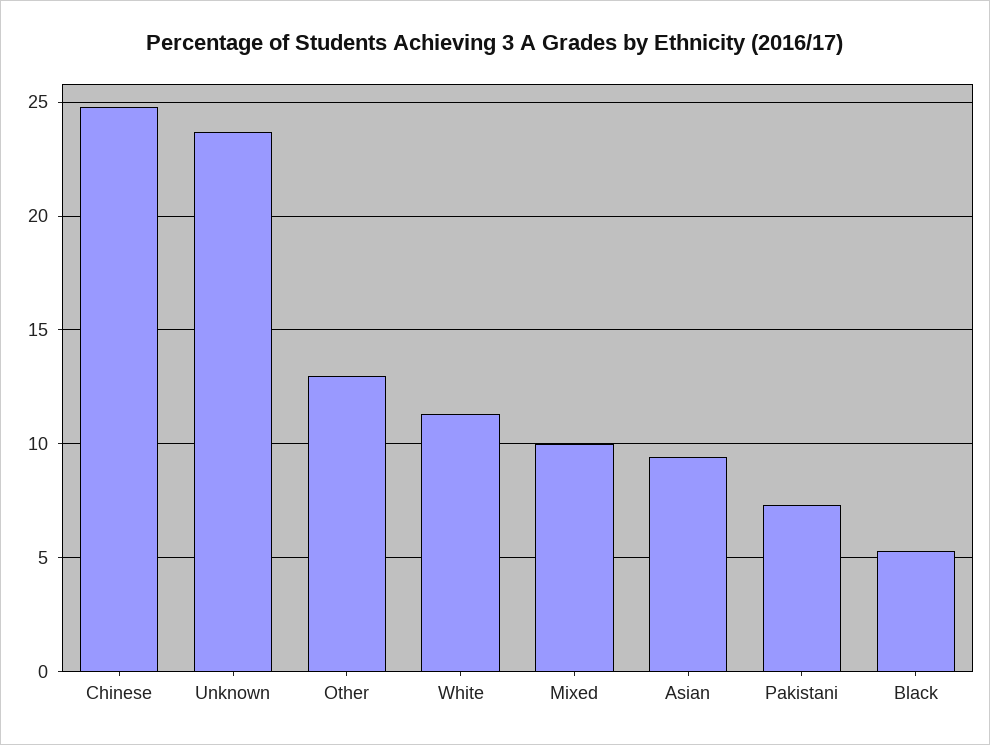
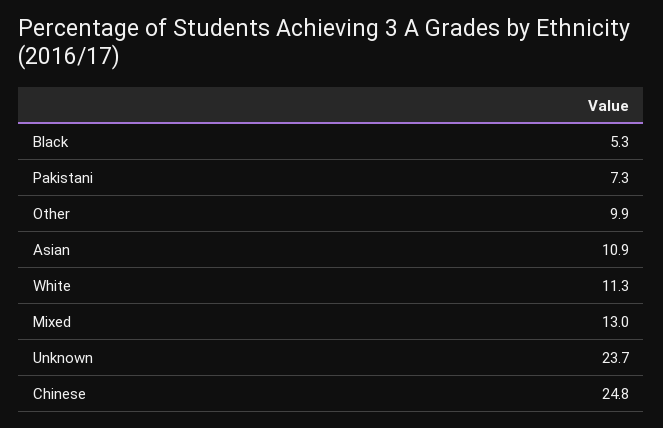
  {
    "Chinese": 24.8,
    "Unknown": 23.7,
-   "Other": 13,
+   "Other": 9.9,
    "White": 11.3,
-   "Mixed": 10,
+   "Mixed": 13,
-   "Asian": 9.5,
+   "Asian": 10.9,
    "Pakistani": 7.3,
    "Black": 5.3
  }

